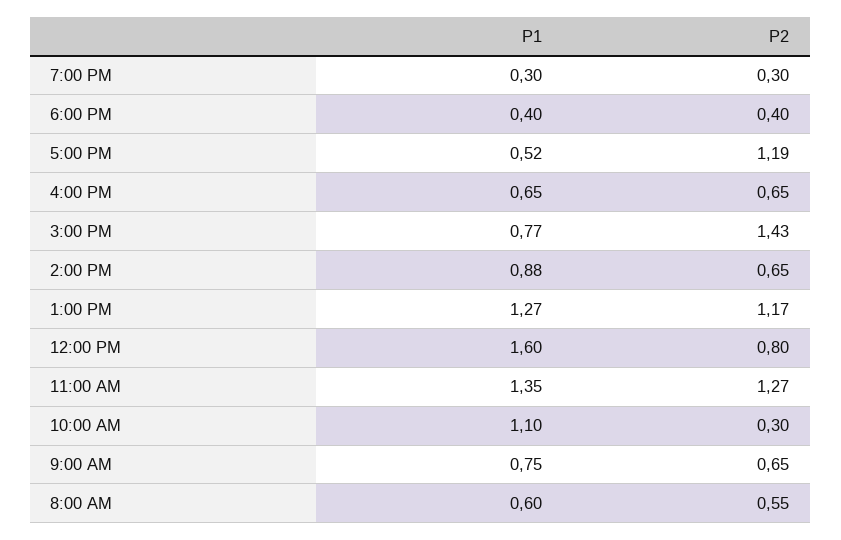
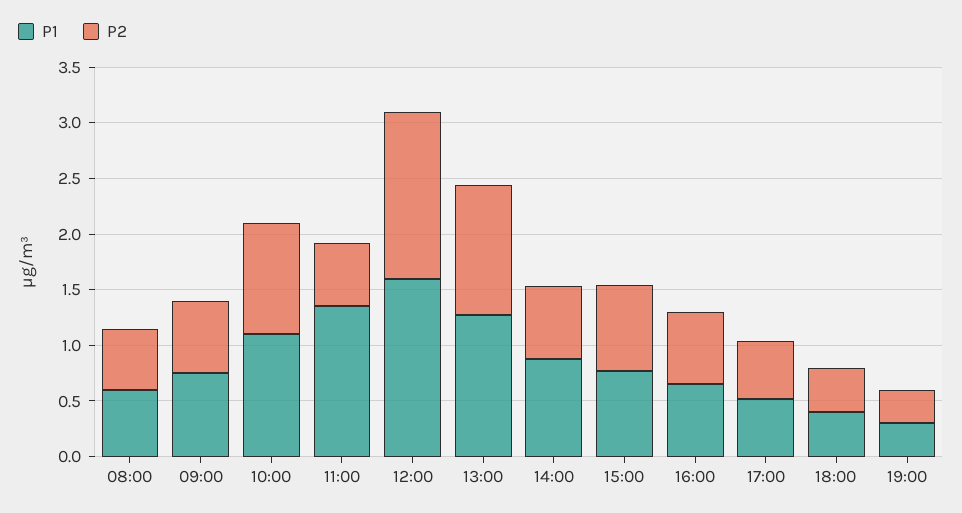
  {
    "P1": {
      "7:00 PM": 0.3,
      "6:00 PM": 0.4,
      "5:00 PM": 0.52,
      "4:00 PM": 0.65,
      "3:00 PM": 0.77,
      "2:00 PM": 0.88,
      "1:00 PM": 1.27,
      "12:00 PM": 1.6,
      "11:00 AM": 1.35,
      "10:00 AM": 1.1,
      "9:00 AM": 0.75,
      "8:00 AM": 0.6
    },
    "P2": {
      "7:00 PM": 0.3,
      "6:00 PM": 0.4,
-     "5:00 PM": 1.19,
+     "5:00 PM": 0.5,
      "4:00 PM": 0.65,
-     "3:00 PM": 1.43,
+     "3:00 PM": 0.8,
      "2:00 PM": 0.65,
      "1:00 PM": 1.17,
-     "12:00 PM": 0.8,
+     "12:00 PM": 1.5,
-     "11:00 AM": 1.27,
+     "11:00 AM": 0.6,
-     "10:00 AM": 0.3,
+     "10:00 AM": 1,
      "9:00 AM": 0.65,
      "8:00 AM": 0.55
    }
  }

